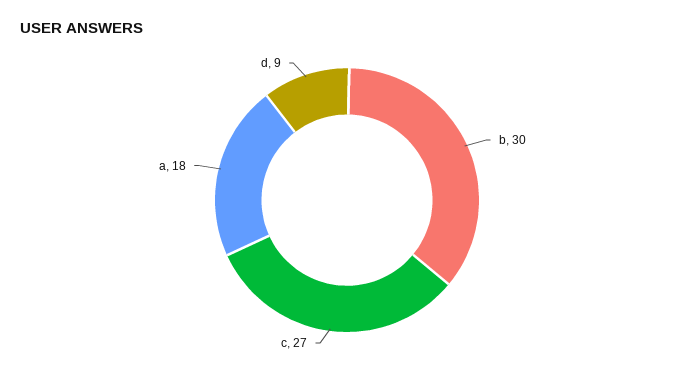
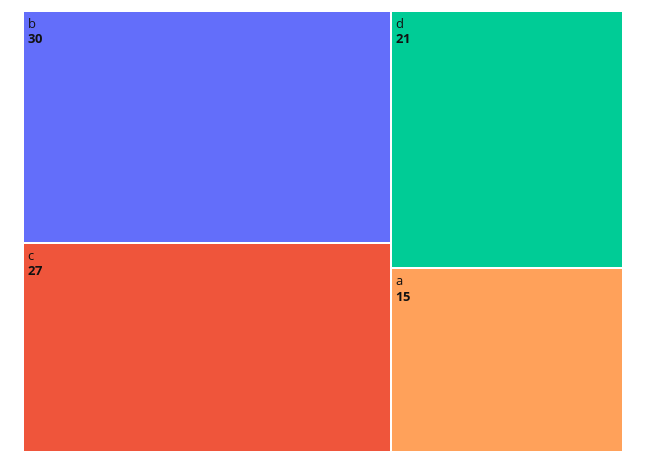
  {
    "b": 30,
    "c": 27,
-   "a": 18,
+   "a": 15,
-   "d": 9
+   "d": 21
  }

